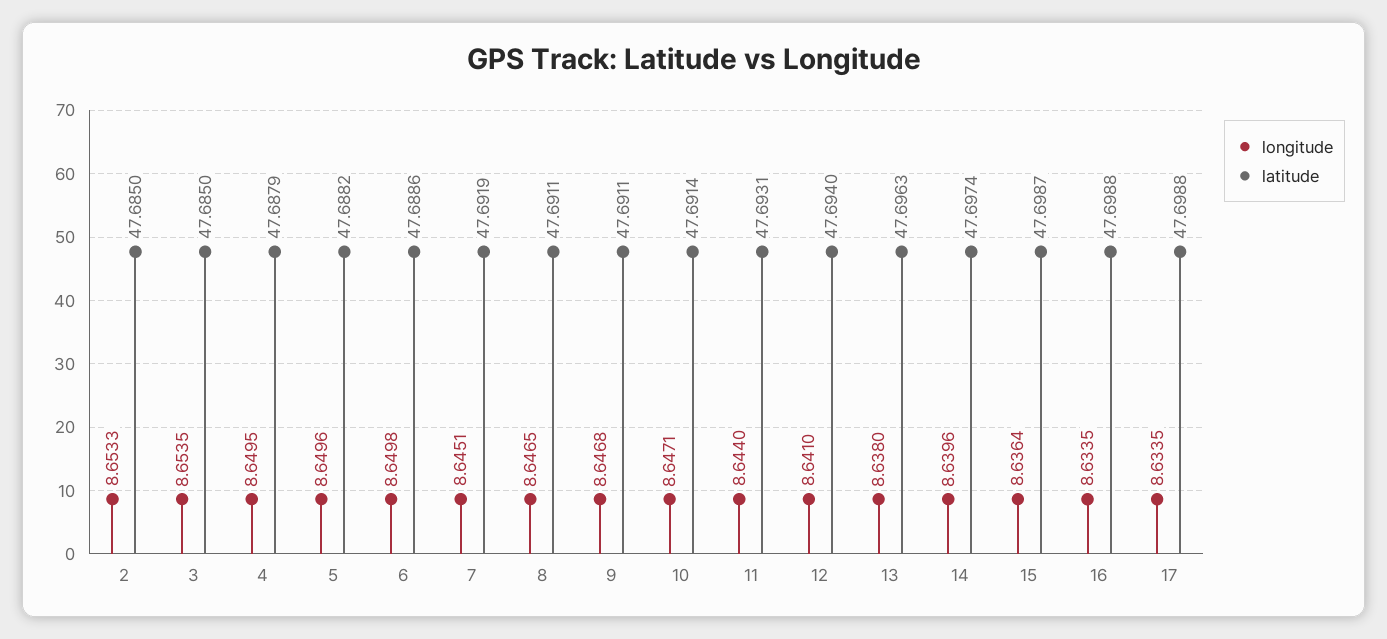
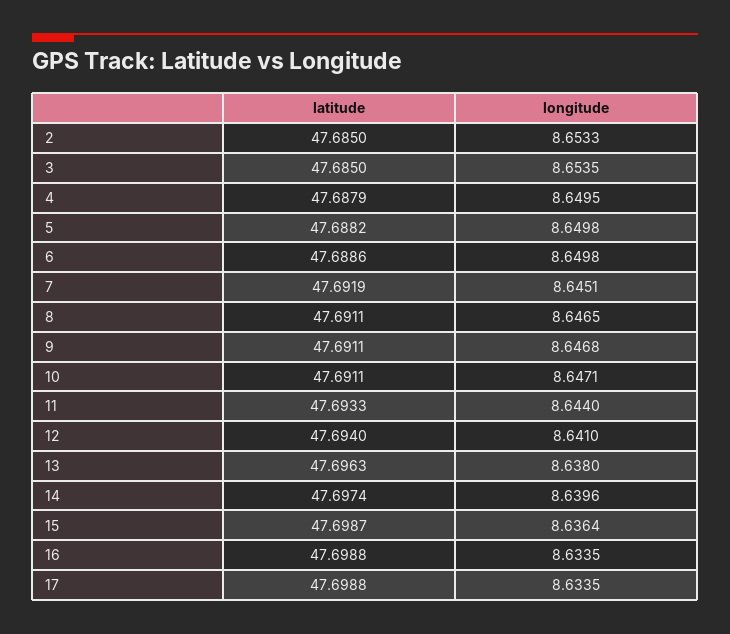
  {
    "longitude": {
      "2": 8.6533,
      "3": 8.6535,
      "4": 8.6495,
-     "5": 8.6496,
+     "5": 8.6498,
      "6": 8.6498,
      "7": 8.6451,
      "8": 8.6465,
      "9": 8.6468,
      "10": 8.6471,
      "11": 8.644,
      "12": 8.641,
      "13": 8.638,
      "14": 8.6396,
      "15": 8.6364,
      "16": 8.6335,
      "17": 8.6335
    },
    "latitude": {
      "2": 47.685,
      "3": 47.685,
      "4": 47.6879,
      "5": 47.6882,
      "6": 47.6886,
      "7": 47.6919,
      "8": 47.6911,
      "9": 47.6911,
-     "10": 47.6914,
+     "10": 47.6911,
-     "11": 47.6931,
+     "11": 47.6933,
      "12": 47.694,
      "13": 47.6963,
      "14": 47.6974,
      "15": 47.6987,
      "16": 47.6988,
      "17": 47.6988
    }
  }

